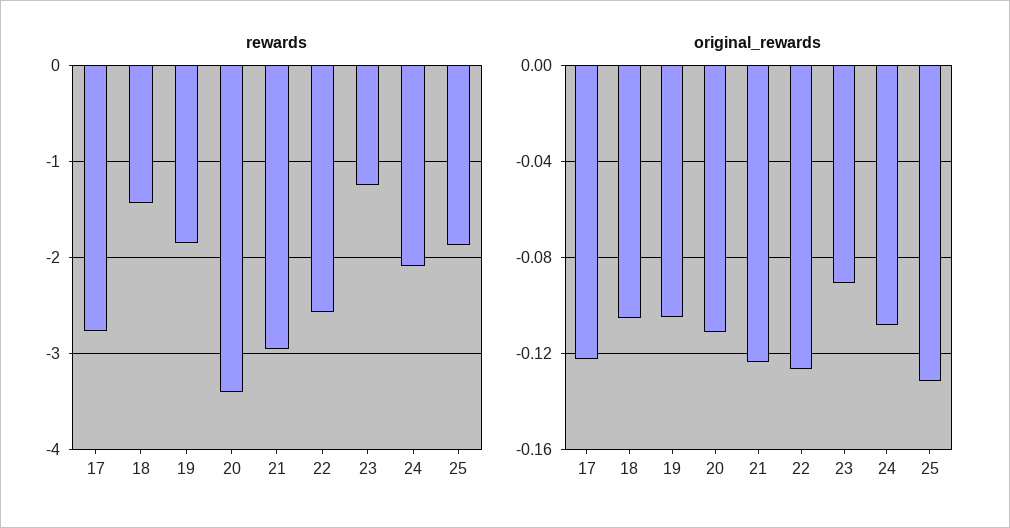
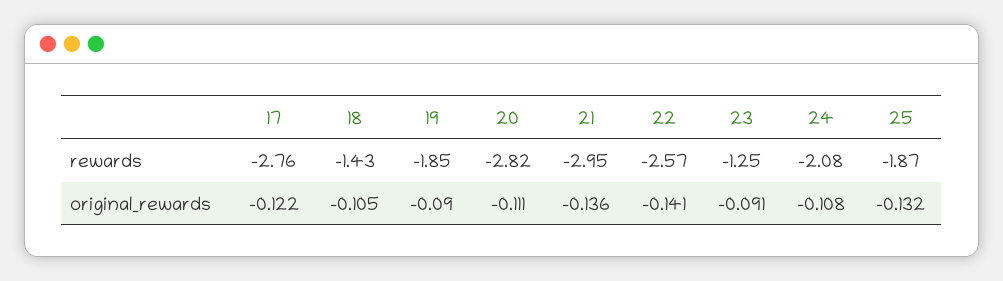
  {
    "rewards": {
      "17": -2.76,
      "18": -1.43,
      "19": -1.85,
-     "20": -3.4,
+     "20": -2.82,
      "21": -2.95,
      "22": -2.57,
      "23": -1.25,
      "24": -2.08,
      "25": -1.87
    },
    "original_rewards": {
      "17": -0.122,
      "18": -0.105,
-     "19": -0.105,
+     "19": -0.09,
      "20": -0.111,
-     "21": -0.125,
+     "21": -0.136,
-     "22": -0.125,
+     "22": -0.141,
      "23": -0.091,
      "24": -0.108,
      "25": -0.132
    }
  }

